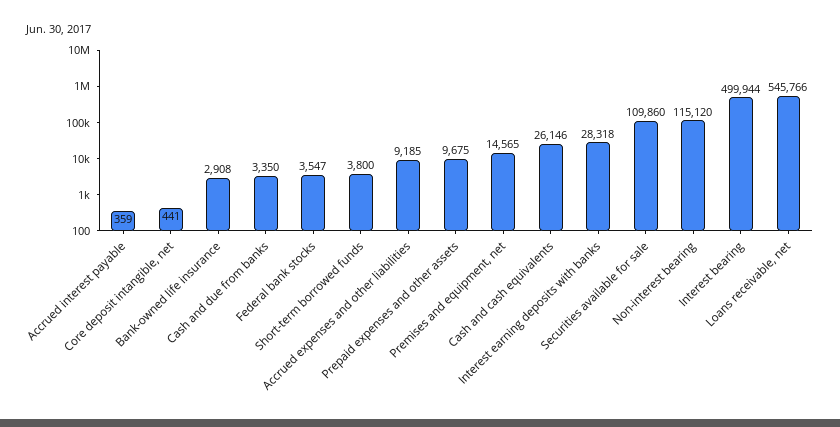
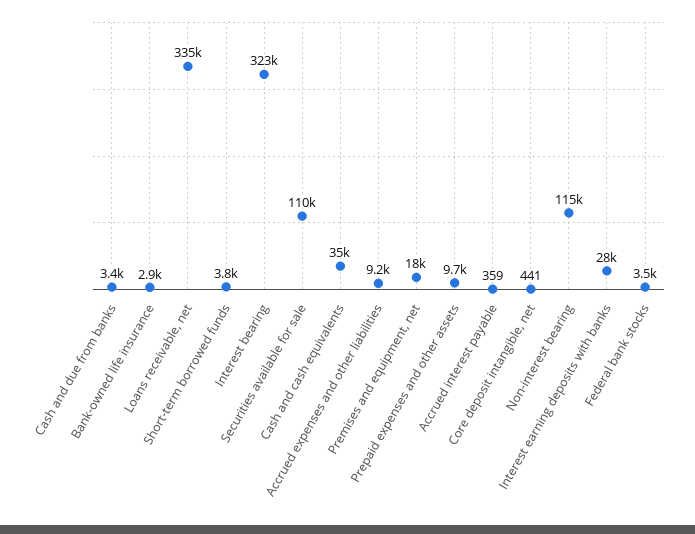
  {
    "Accrued interest payable": 359,
    "Core deposit intangible, net": 441,
    "Bank-owned life insurance": 2908,
    "Cash and due from banks": 3350,
    "Federal bank stocks": 3547,
    "Short-term borrowed funds": 3800,
    "Accrued expenses and other liabilities": 9185,
    "Prepaid expenses and other assets": 9675,
-   "Premises and equipment, net": 14565,
+   "Premises and equipment, net": 18000,
-   "Cash and cash equivalents": 26146,
+   "Cash and cash equivalents": 35000,
    "Interest earning deposits with banks": 28318,
    "Securities available for sale": 109860,
    "Non-interest bearing": 115120,
-   "Interest bearing": 499944,
+   "Interest bearing": 323000,
-   "Loans receivable, net": 545766
+   "Loans receivable, net": 335000
  }

